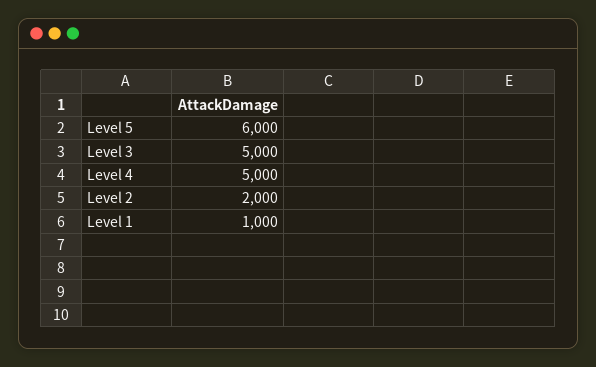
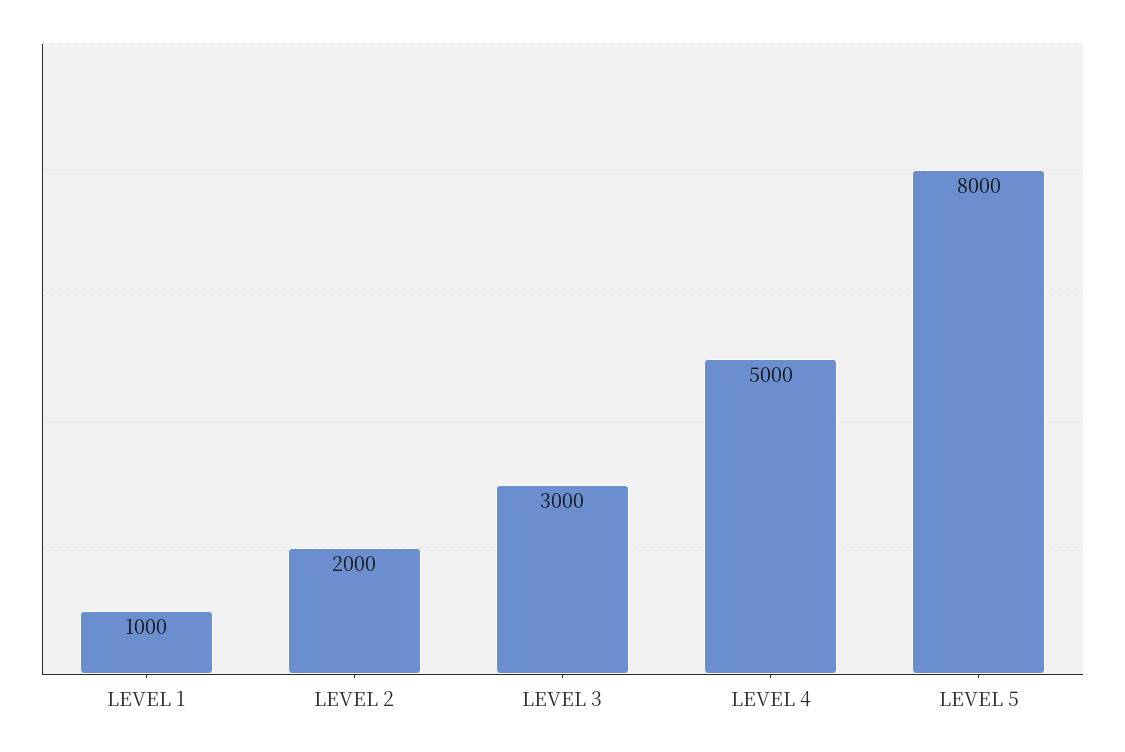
  {
-   "Level 5": 6000,
+   "Level 5": 8000,
-   "Level 3": 5000,
+   "Level 3": 3000,
    "Level 4": 5000,
    "Level 2": 2000,
    "Level 1": 1000
  }

